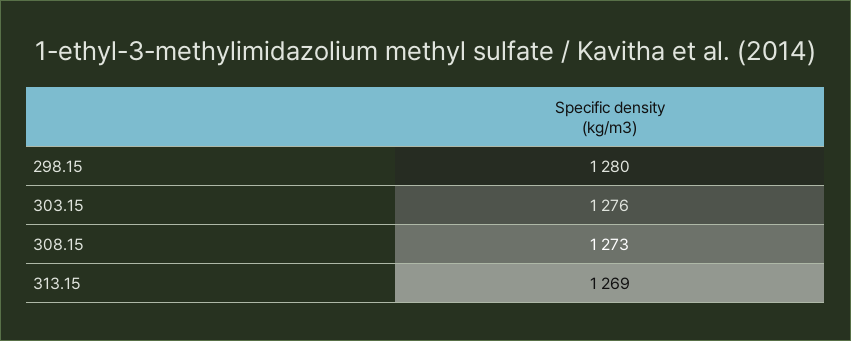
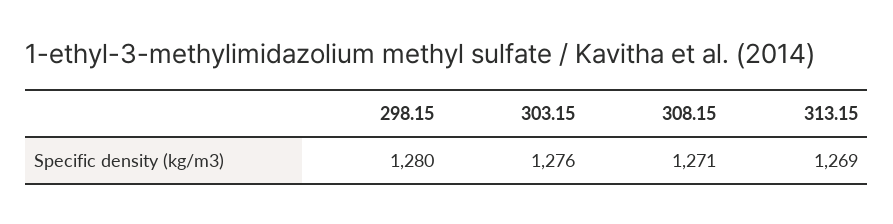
  {
    "298.15": 1280,
    "303.15": 1276,
-   "308.15": 1273,
+   "308.15": 1271,
    "313.15": 1269
  }

